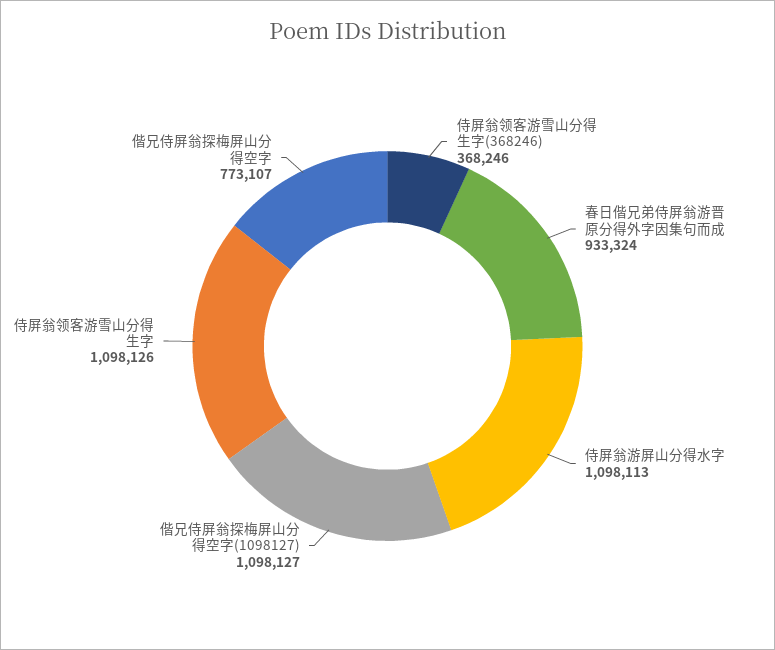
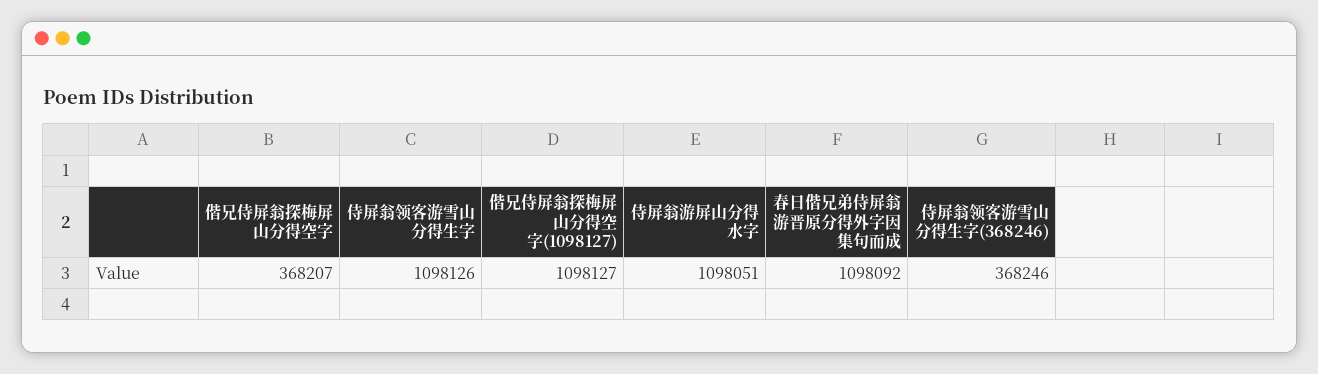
  {
    "侍屏翁领客游雪山分得生字(368246)": 368246,
-   "春日偕兄弟侍屏翁游晋原分得外字因集句而成": 933324,
+   "春日偕兄弟侍屏翁游晋原分得外字因集句而成": 1098092,
-   "侍屏翁游屏山分得水字": 1098113,
+   "侍屏翁游屏山分得水字": 1098051,
    "偕兄侍屏翁探梅屏山分得空字(1098127)": 1098127,
    "侍屏翁领客游雪山分得生字": 1098126,
-   "偕兄侍屏翁探梅屏山分得空字": 773107
+   "偕兄侍屏翁探梅屏山分得空字": 368207
  }

